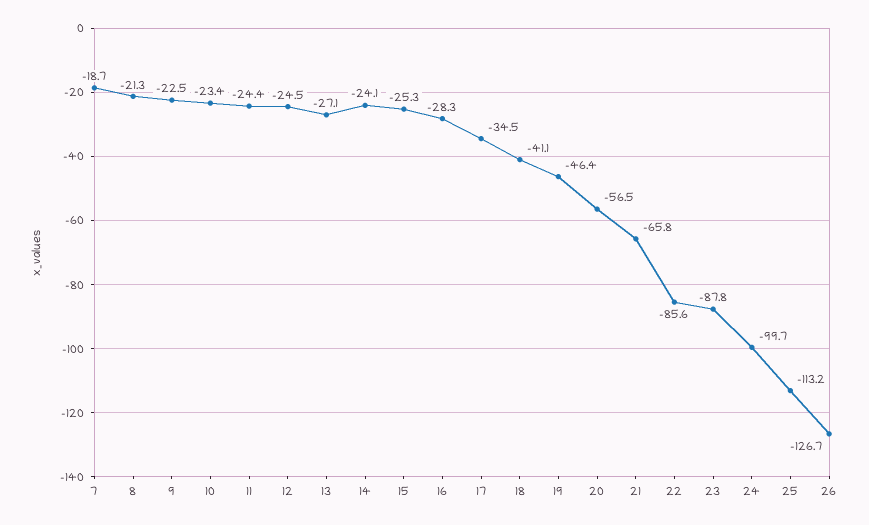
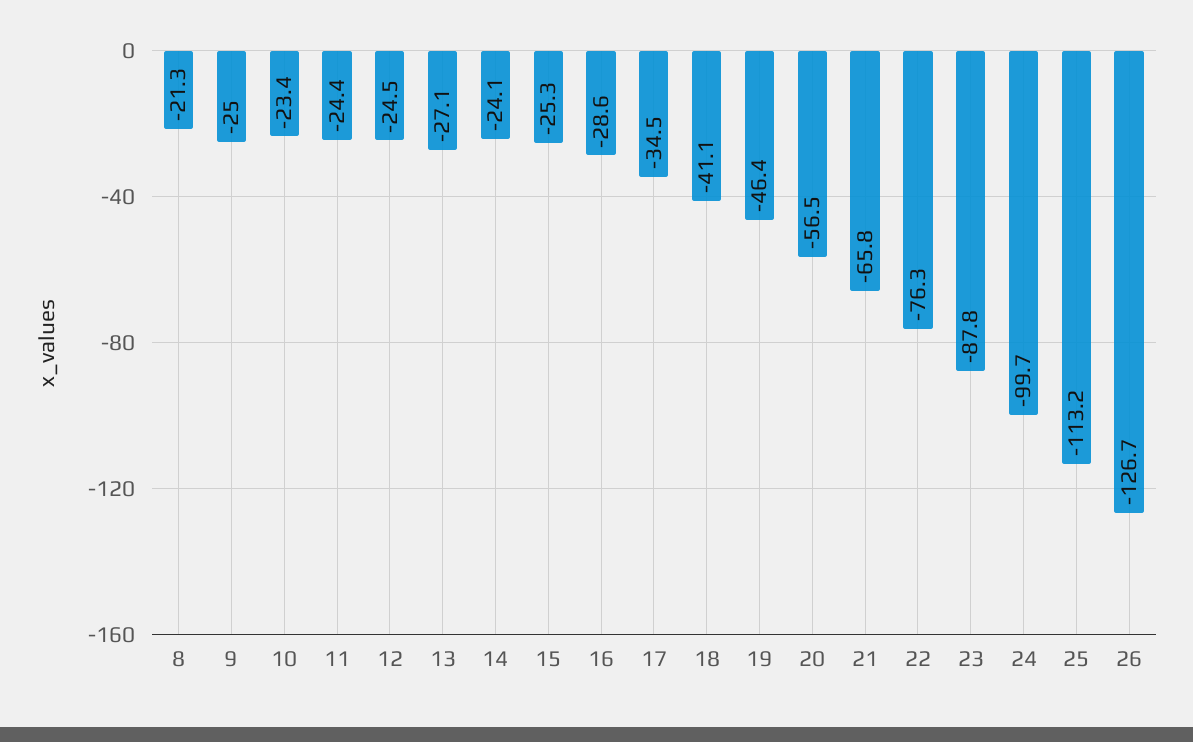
  {
-   "7": -18.7,
    "8": -21.3,
-   "9": -22.5,
+   "9": -25,
    "10": -23.4,
    "11": -24.4,
    "12": -24.5,
    "13": -27.1,
    "14": -24.1,
    "15": -25.3,
-   "16": -28.3,
+   "16": -28.6,
    "17": -34.5,
    "18": -41.1,
    "19": -46.4,
    "20": -56.5,
    "21": -65.8,
-   "22": -85.6,
+   "22": -76.3,
    "23": -87.8,
    "24": -99.7,
    "25": -113.2,
    "26": -126.7
  }

